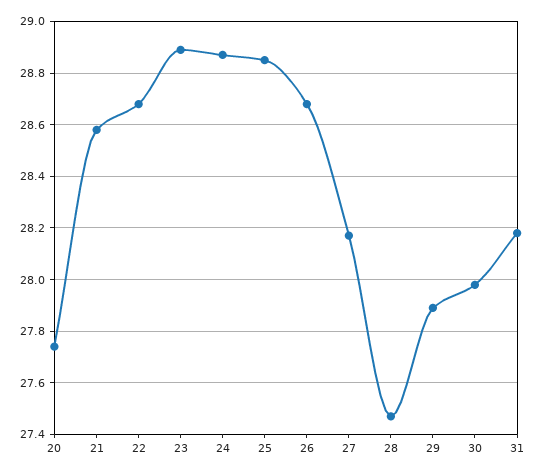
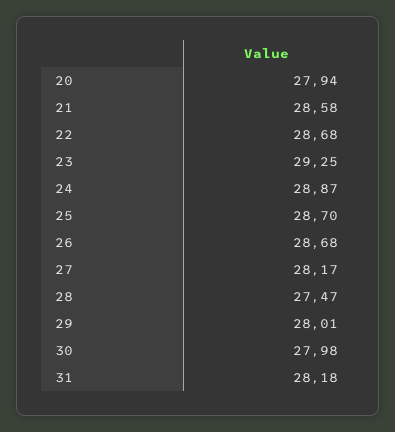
  {
-   "20": 27.75,
+   "20": 27.94,
    "21": 28.58,
    "22": 28.68,
-   "23": 28.9,
+   "23": 29.25,
    "24": 28.87,
-   "25": 28.85,
+   "25": 28.7,
    "26": 28.68,
    "27": 28.17,
    "28": 27.47,
-   "29": 27.9,
+   "29": 28.01,
    "30": 27.98,
    "31": 28.18
  }

